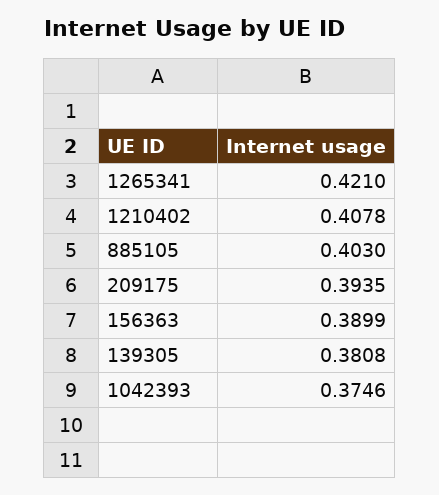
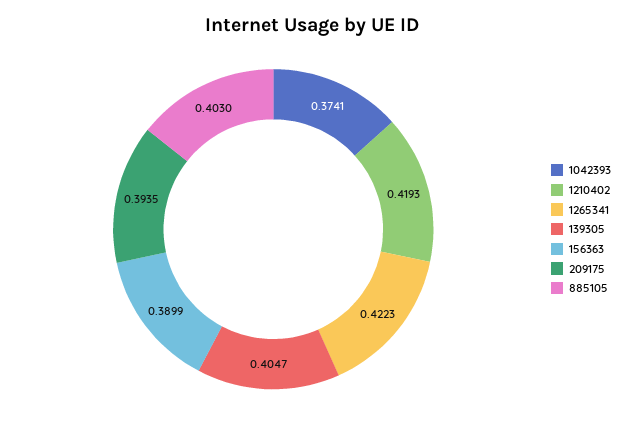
  {
-   "1265341": 0.421,
+   "1265341": 0.4223,
-   "1210402": 0.4078,
+   "1210402": 0.4193,
    "885105": 0.403,
    "209175": 0.3935,
    "156363": 0.3899,
-   "139305": 0.3808,
+   "139305": 0.4047,
-   "1042393": 0.3746
+   "1042393": 0.3741
  }

